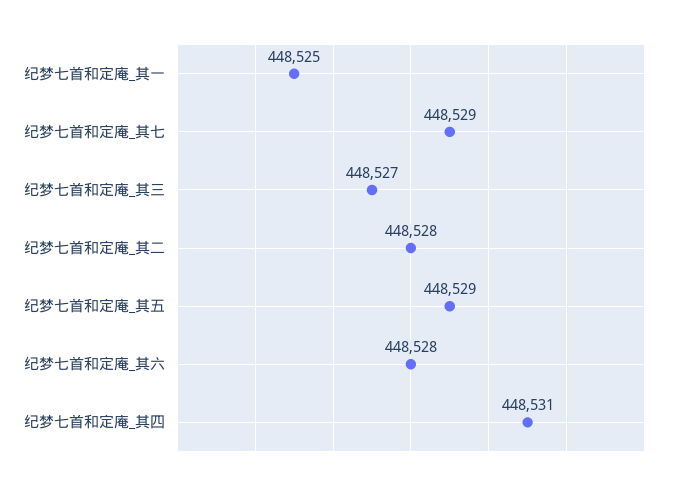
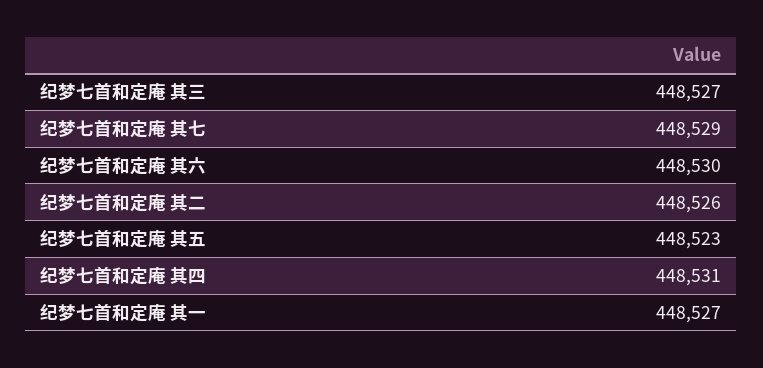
  {
-   "纪梦七首和定庵_其一": 448525,
+   "纪梦七首和定庵_其一": 448527,
    "纪梦七首和定庵_其七": 448529,
    "纪梦七首和定庵_其三": 448527,
-   "纪梦七首和定庵_其二": 448528,
+   "纪梦七首和定庵_其二": 448526,
-   "纪梦七首和定庵_其五": 448529,
+   "纪梦七首和定庵_其五": 448523,
-   "纪梦七首和定庵_其六": 448528,
+   "纪梦七首和定庵_其六": 448530,
    "纪梦七首和定庵_其四": 448531
  }

